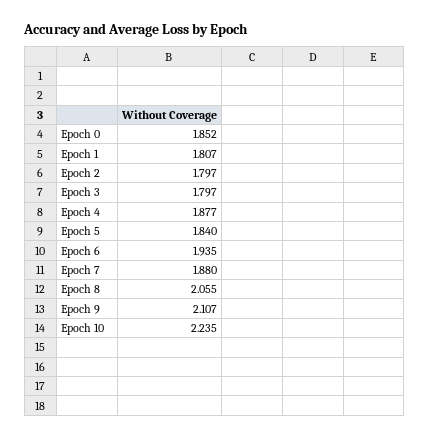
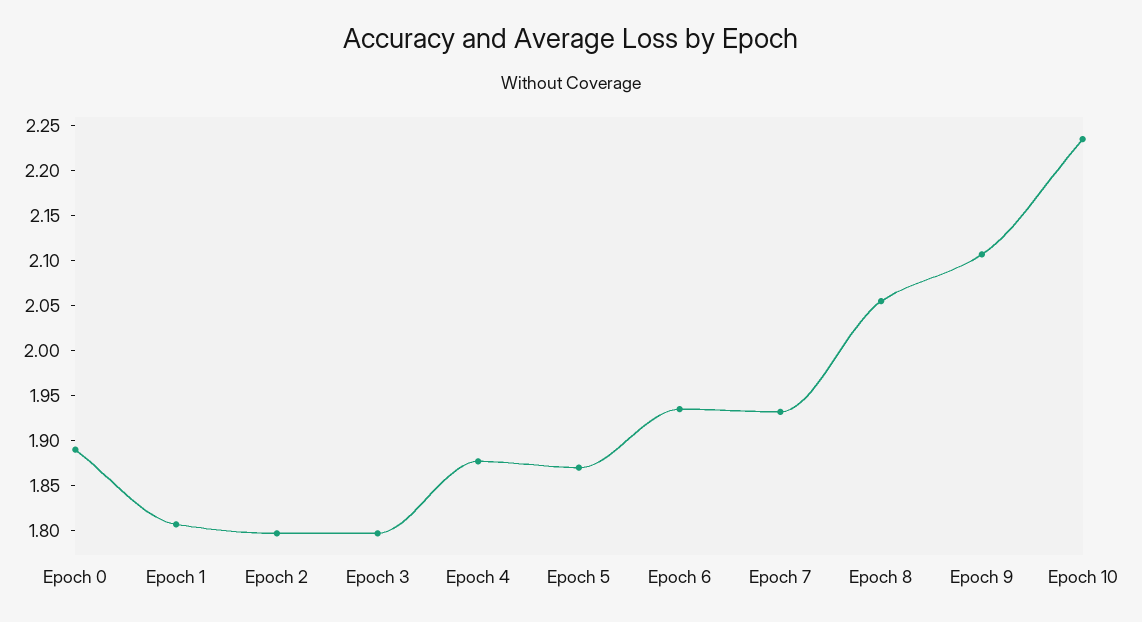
  {
-   "Epoch 0": 1.852,
+   "Epoch 0": 1.89,
    "Epoch 1": 1.807,
    "Epoch 2": 1.797,
    "Epoch 3": 1.797,
    "Epoch 4": 1.877,
-   "Epoch 5": 1.84,
+   "Epoch 5": 1.87,
    "Epoch 6": 1.935,
-   "Epoch 7": 1.88,
+   "Epoch 7": 1.93,
    "Epoch 8": 2.055,
    "Epoch 9": 2.107,
    "Epoch 10": 2.235
  }

